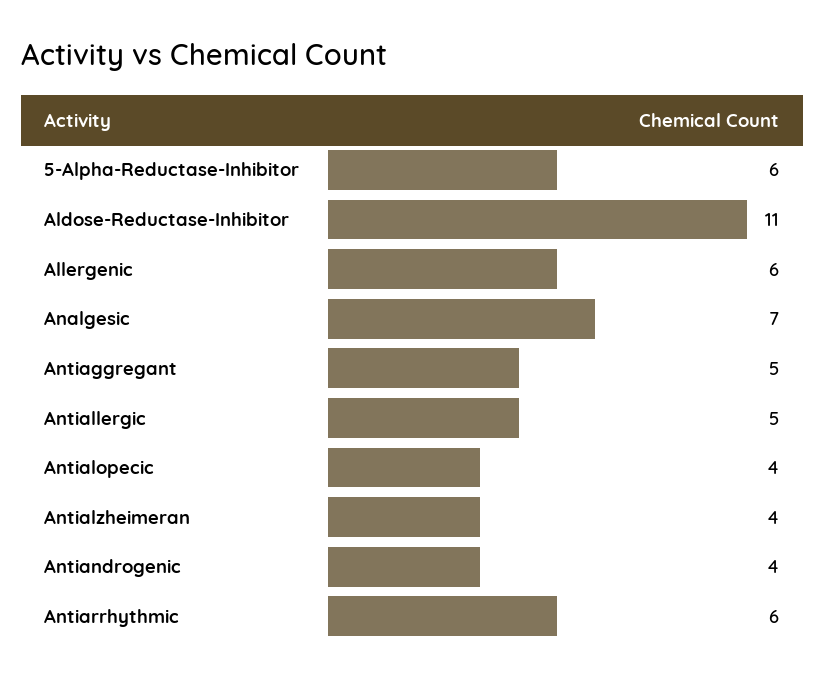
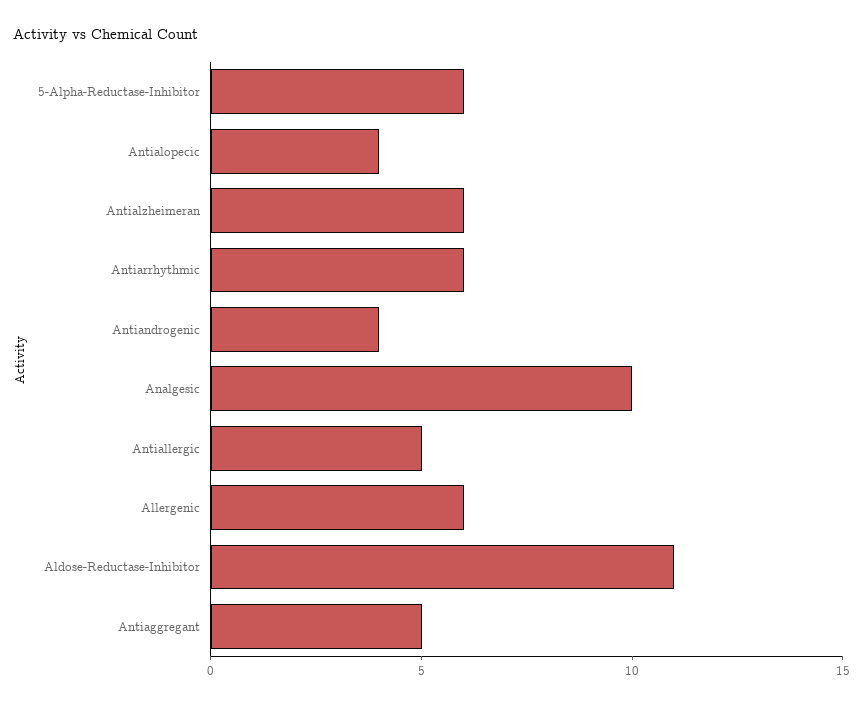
  {
    "5-Alpha-Reductase-Inhibitor": 6,
    "Aldose-Reductase-Inhibitor": 11,
    "Allergenic": 6,
-   "Analgesic": 7,
+   "Analgesic": 10,
    "Antiaggregant": 5,
    "Antiallergic": 5,
    "Antialopecic": 4,
-   "Antialzheimeran": 4,
+   "Antialzheimeran": 6,
    "Antiandrogenic": 4,
    "Antiarrhythmic": 6
  }

